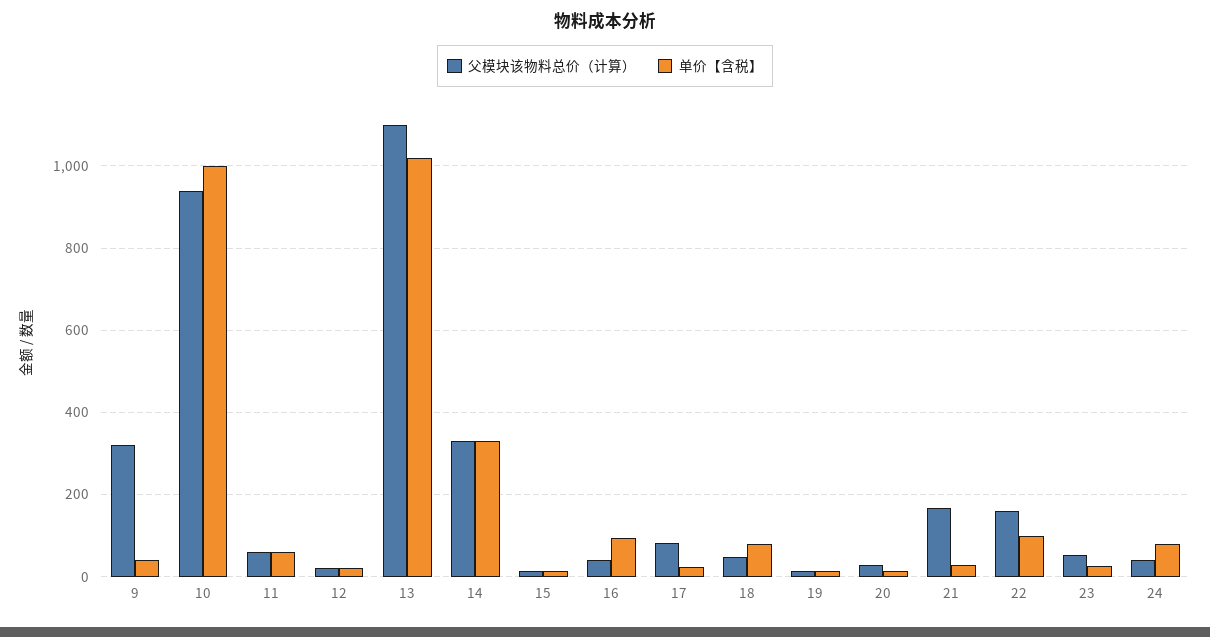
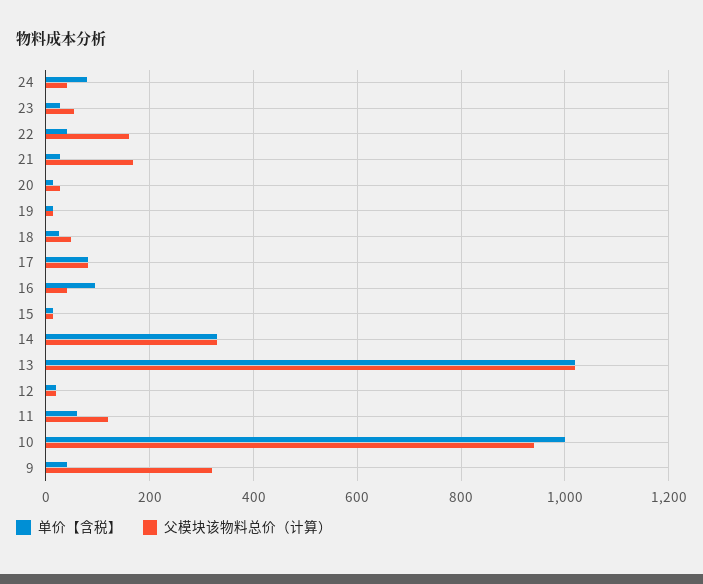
  {
    "父模块该物料总价（计算）": {
      "9": 320,
      "10": 940,
-     "11": 60,
+     "11": 120,
      "12": 20,
-     "13": 1100,
+     "13": 1020,
      "14": 340,
      "15": 20,
      "16": 40,
      "17": 80,
      "18": 40,
      "19": 20,
      "20": 20,
      "21": 160,
      "22": 160,
      "23": 60,
      "24": 40
    },
    "单价【含税】": {
      "9": 40,
      "10": 1000,
      "11": 60,
      "12": 20,
      "13": 1020,
      "14": 340,
      "15": 20,
      "16": 100,
-     "17": 20,
+     "17": 80,
-     "18": 80,
+     "18": 20,
      "19": 20,
      "20": 20,
      "21": 20,
-     "22": 100,
+     "22": 40,
      "23": 20,
      "24": 80
    }
  }

